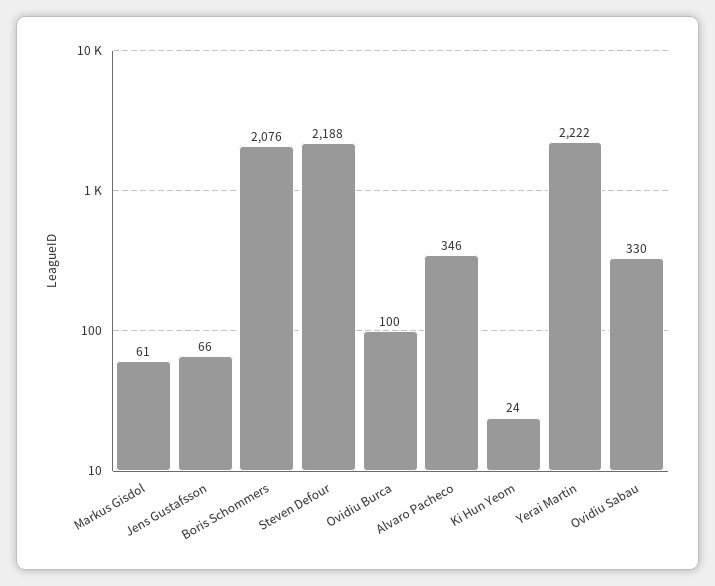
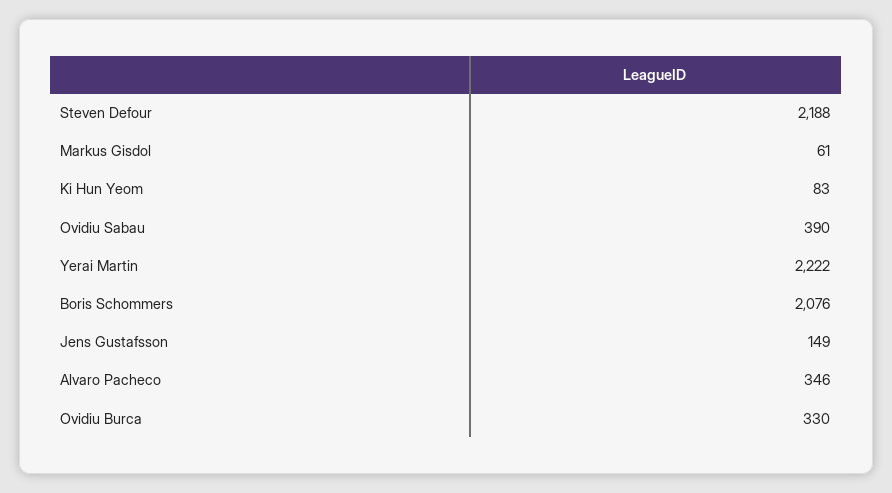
  {
    "Markus Gisdol": 61,
-   "Jens Gustafsson": 66,
+   "Jens Gustafsson": 149,
    "Boris Schommers": 2076,
    "Steven Defour": 2188,
-   "Ovidiu Burca": 100,
+   "Ovidiu Burca": 330,
    "Alvaro Pacheco": 346,
-   "Ki Hun Yeom": 24,
+   "Ki Hun Yeom": 83,
    "Yerai Martin": 2222,
-   "Ovidiu Sabau": 330
+   "Ovidiu Sabau": 390
  }

